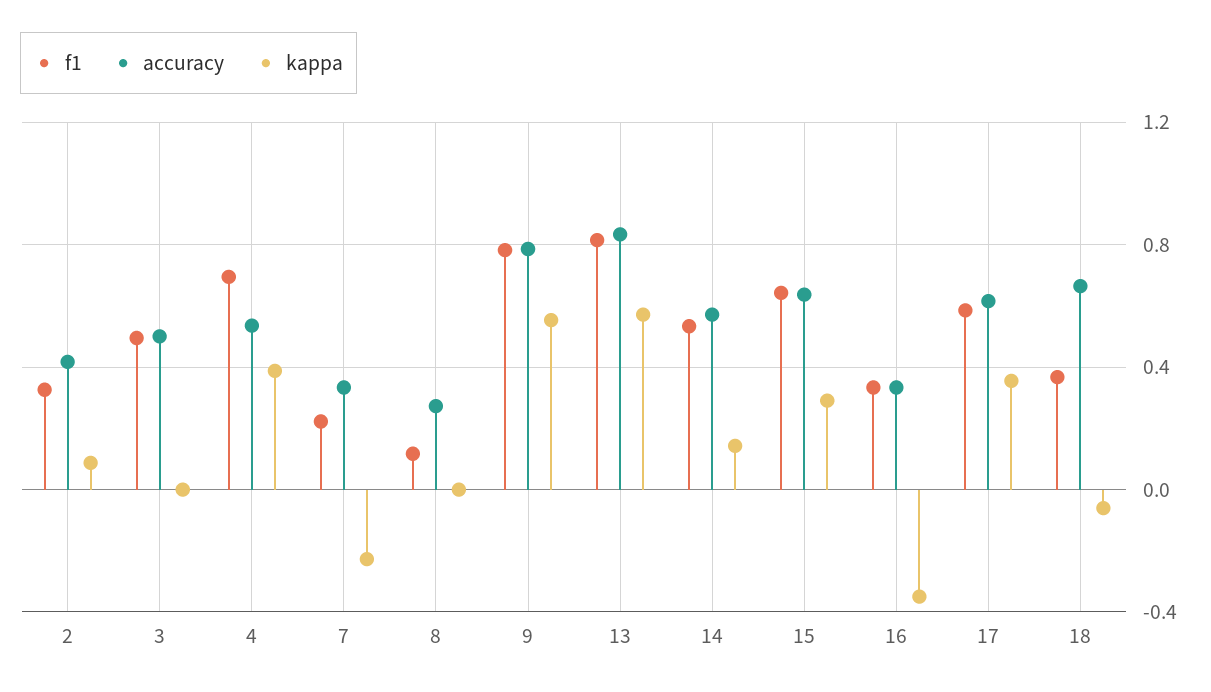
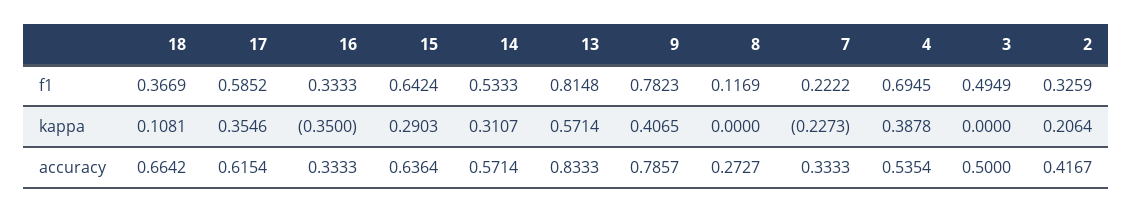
  {
    "f1": {
      "2": 0.3259,
      "3": 0.4949,
      "4": 0.6945,
      "7": 0.2222,
      "8": 0.1169,
      "9": 0.7823,
      "13": 0.8148,
      "14": 0.5333,
      "15": 0.6424,
      "16": 0.3333,
      "17": 0.5852,
      "18": 0.3669
    },
    "accuracy": {
      "2": 0.4167,
      "3": 0.5,
      "4": 0.5354,
      "7": 0.3333,
      "8": 0.2727,
      "9": 0.7857,
      "13": 0.8333,
      "14": 0.5714,
      "15": 0.6364,
      "16": 0.3333,
      "17": 0.6154,
      "18": 0.6642
    },
    "kappa": {
-     "2": 0.1,
+     "2": 0.2064,
      "3": 0,
      "4": 0.3878,
      "7": -0.2273,
      "8": 0,
-     "9": 0.55,
+     "9": 0.4065,
      "13": 0.5714,
-     "14": 0.15,
+     "14": 0.3107,
      "15": 0.2903,
      "16": -0.35,
      "17": 0.3546,
-     "18": -0.05
+     "18": 0.1081
    }
  }

